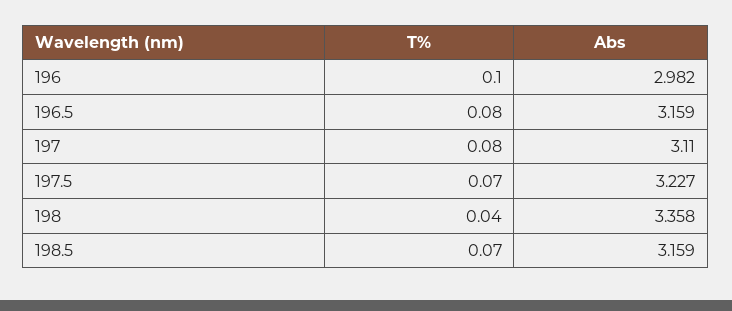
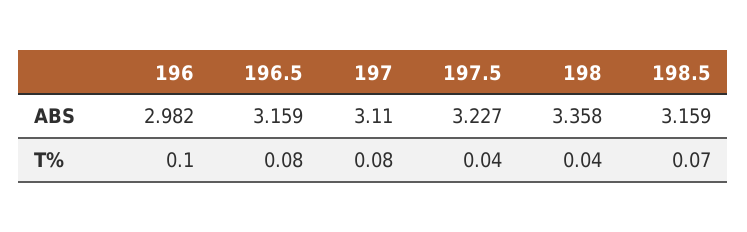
  {
    "T%": {
      "196": 0.1,
      "196.5": 0.08,
      "197": 0.08,
-     "197.5": 0.07,
+     "197.5": 0.04,
      "198": 0.04,
      "198.5": 0.07
    },
    "Abs": {
      "196": 2.982,
      "196.5": 3.159,
      "197": 3.11,
      "197.5": 3.227,
      "198": 3.358,
      "198.5": 3.159
    }
  }

